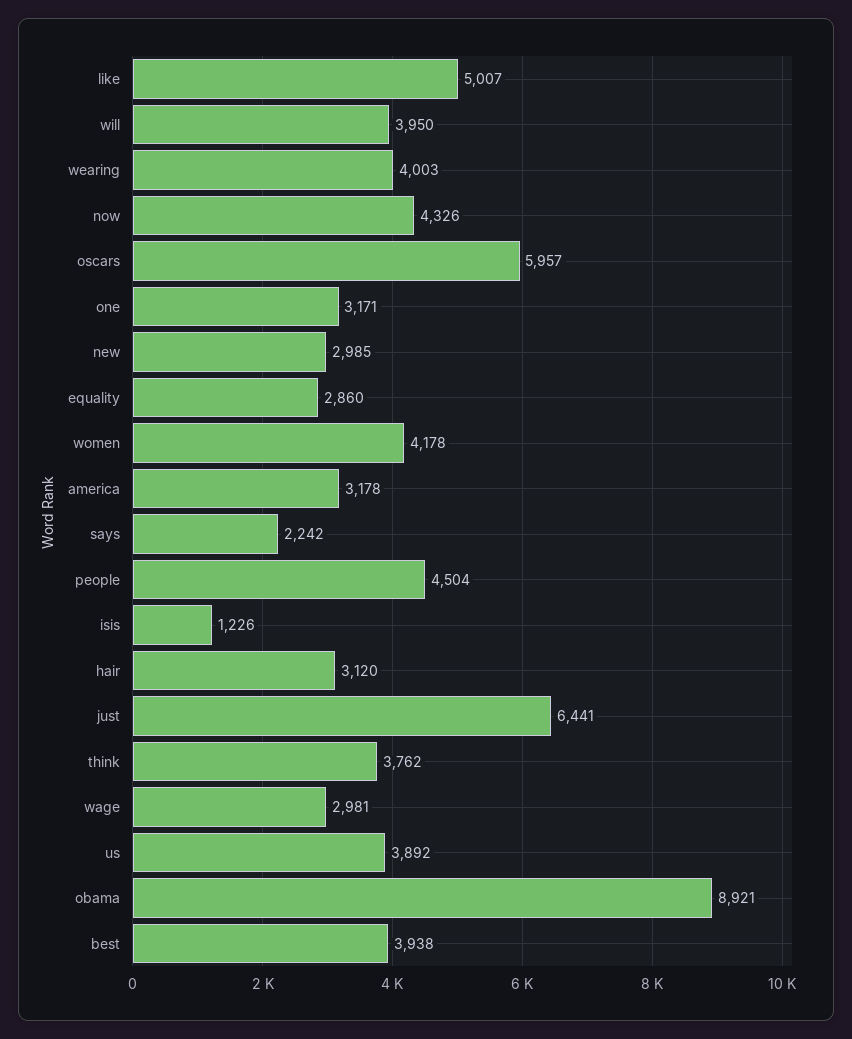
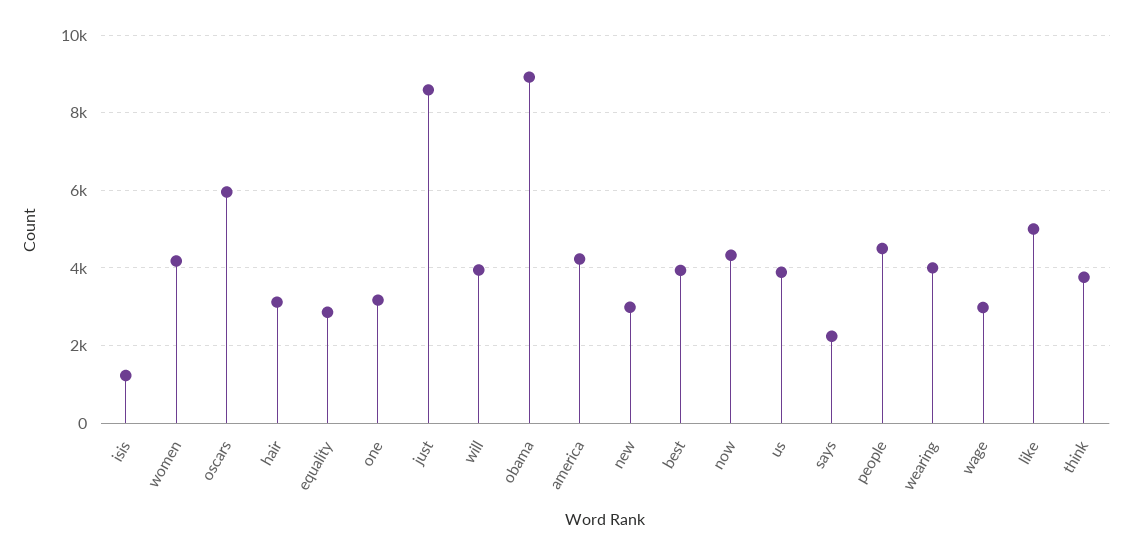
  {
    "like": 5007,
    "will": 3950,
    "wearing": 4003,
    "now": 4326,
    "oscars": 5957,
    "one": 3171,
    "new": 2985,
    "equality": 2860,
    "women": 4178,
-   "america": 3178,
+   "america": 4200,
    "says": 2242,
    "people": 4504,
    "isis": 1226,
    "hair": 3120,
-   "just": 6441,
+   "just": 8600,
    "think": 3762,
    "wage": 2981,
    "us": 3892,
    "obama": 8921,
    "best": 3938
  }

